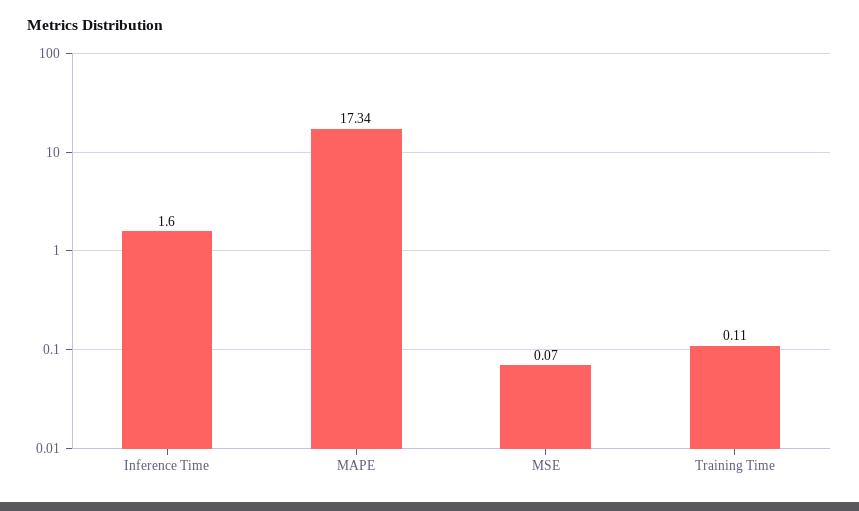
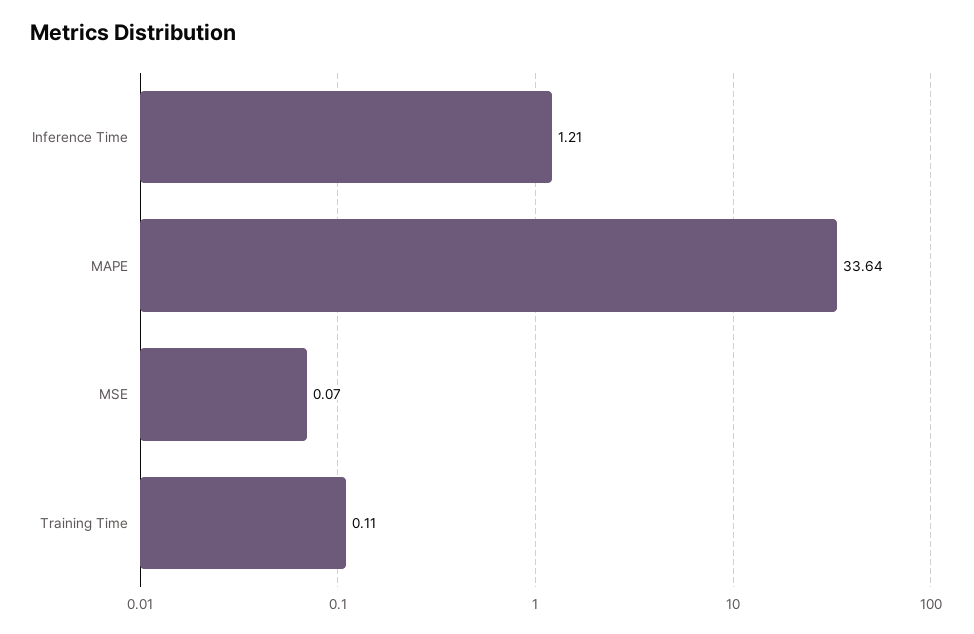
  {
-   "Inference Time": 1.6,
+   "Inference Time": 1.21,
-   "MAPE": 17.34,
+   "MAPE": 33.64,
    "MSE": 0.07,
    "Training Time": 0.11
  }

